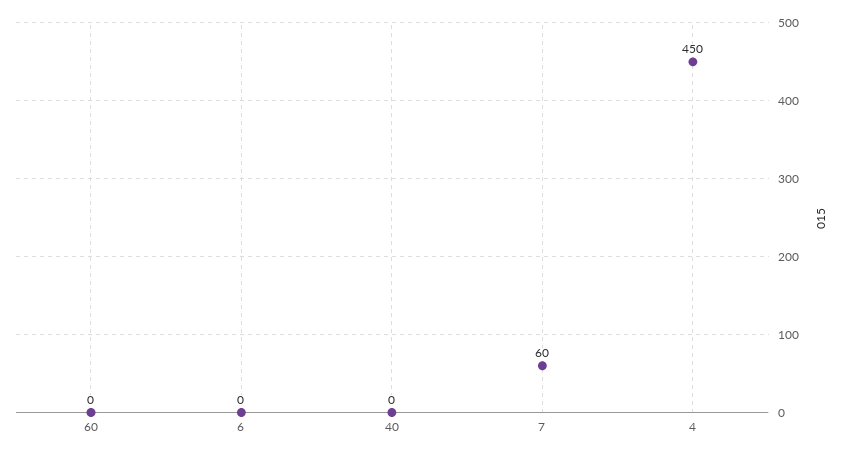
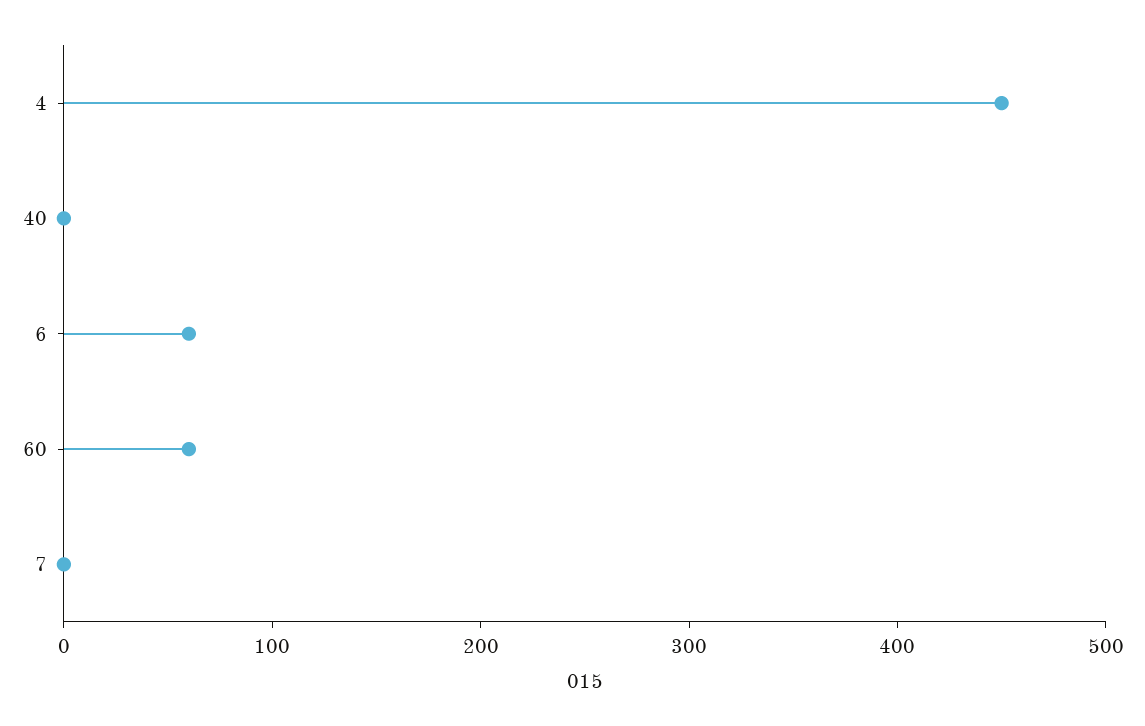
  {
-   "60": 0,
+   "60": 60,
-   "6": 0,
+   "6": 60,
    "40": 0,
-   "7": 60,
+   "7": 0,
    "4": 450
  }

